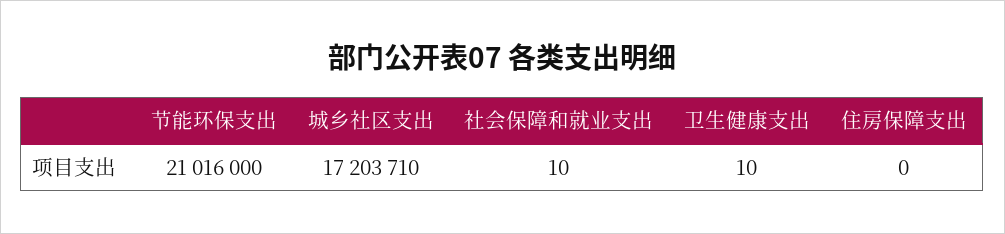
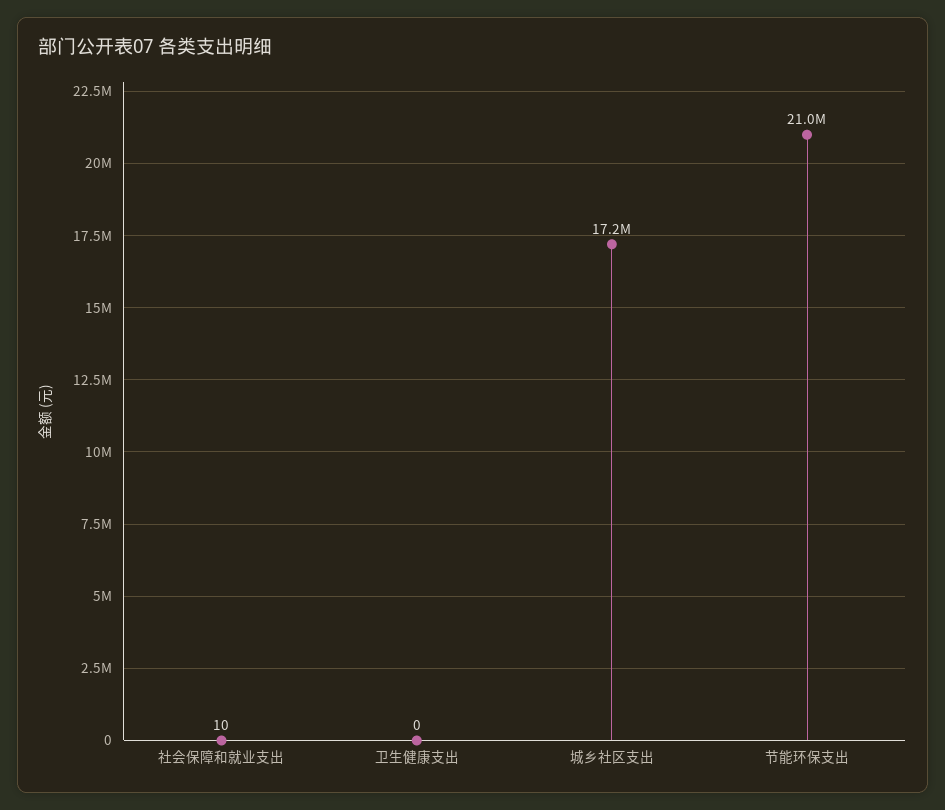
  {
    "节能环保支出": 21016000,
    "城乡社区支出": 17203710,
    "社会保障和就业支出": 10,
-   "卫生健康支出": 10,
+   "卫生健康支出": 0
-   "住房保障支出": 0
  }

